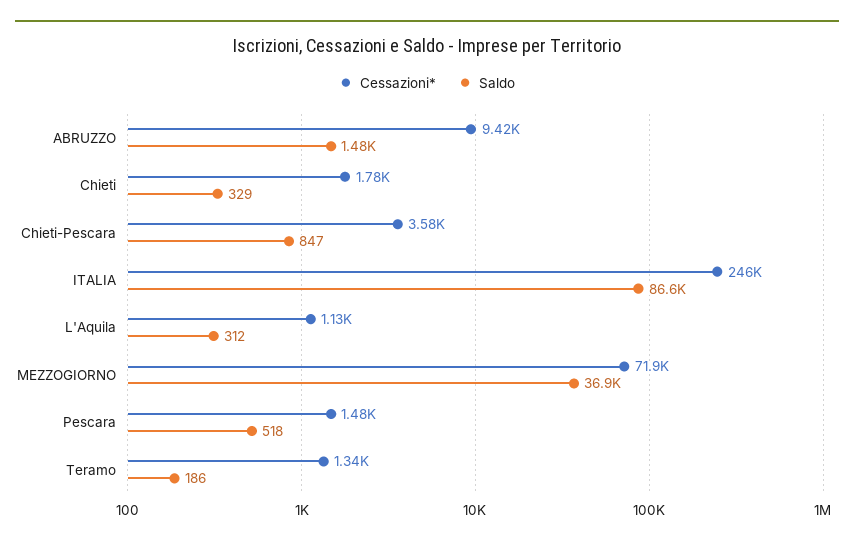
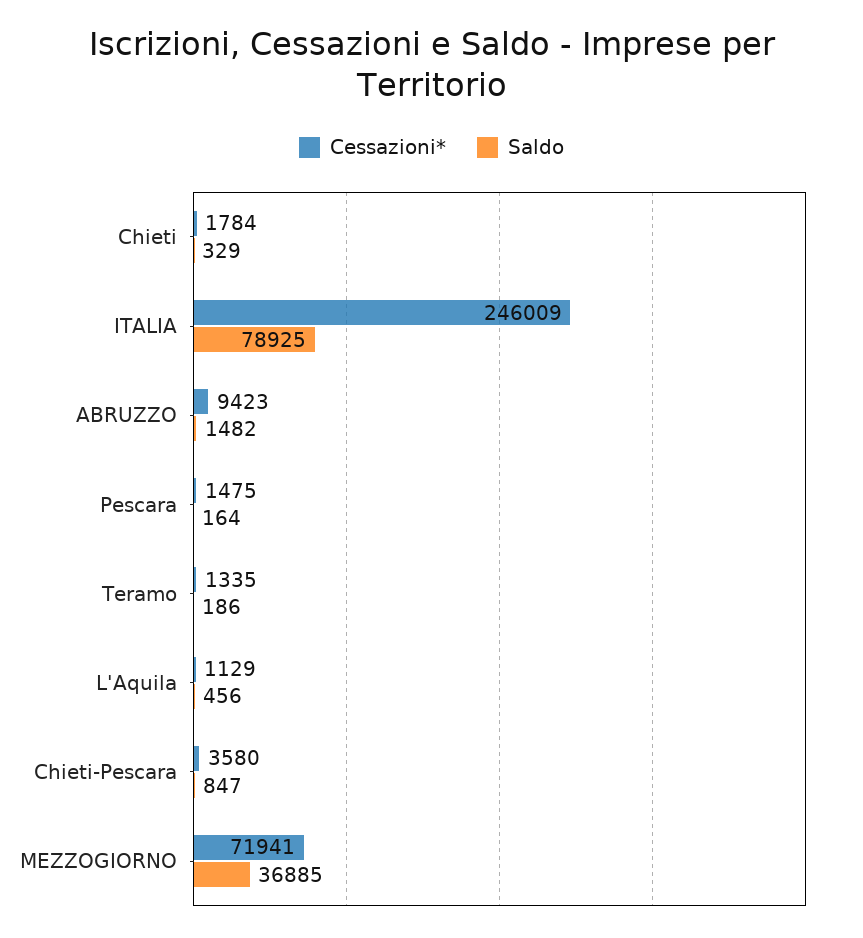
  {
    "Cessazioni*": {
      "ABRUZZO": 9423,
      "Chieti": 1784,
      "Chieti-Pescara": 3580,
      "ITALIA": 246009,
      "L'Aquila": 1129,
      "MEZZOGIORNO": 71941,
      "Pescara": 1475,
      "Teramo": 1335
    },
    "Saldo": {
      "ABRUZZO": 1482,
      "Chieti": 329,
      "Chieti-Pescara": 847,
-     "ITALIA": 86600,
+     "ITALIA": 78925,
-     "L'Aquila": 312,
+     "L'Aquila": 456,
      "MEZZOGIORNO": 36885,
-     "Pescara": 518,
+     "Pescara": 164,
      "Teramo": 186
    }
  }

